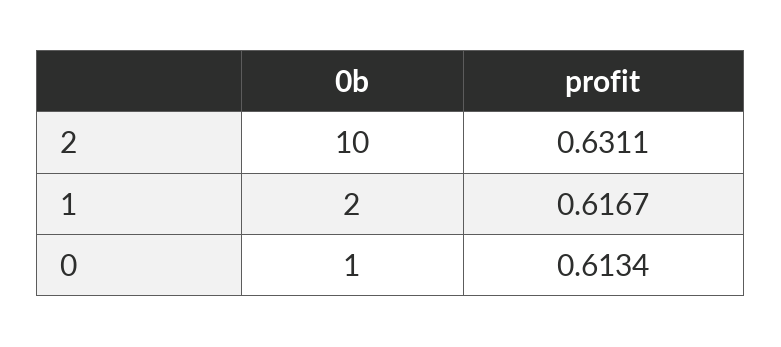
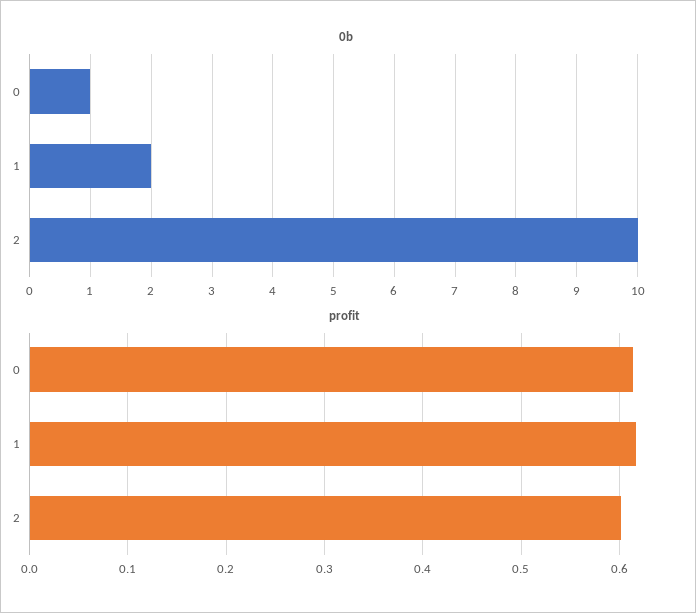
  {
    "0b": {
      "2": 10,
      "1": 2,
      "0": 1
    },
    "profit": {
-     "2": 0.6311,
+     "2": 0.6,
      "1": 0.6167,
      "0": 0.6134
    }
  }

